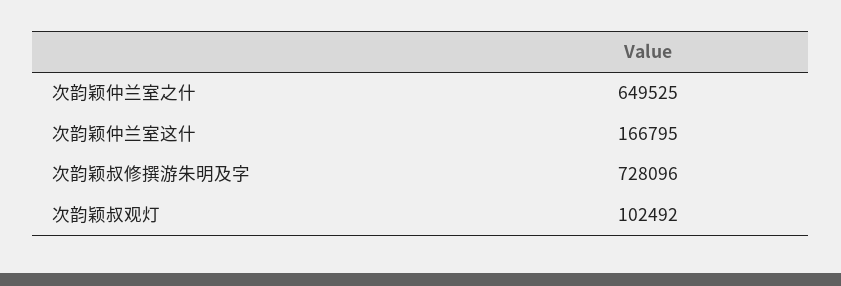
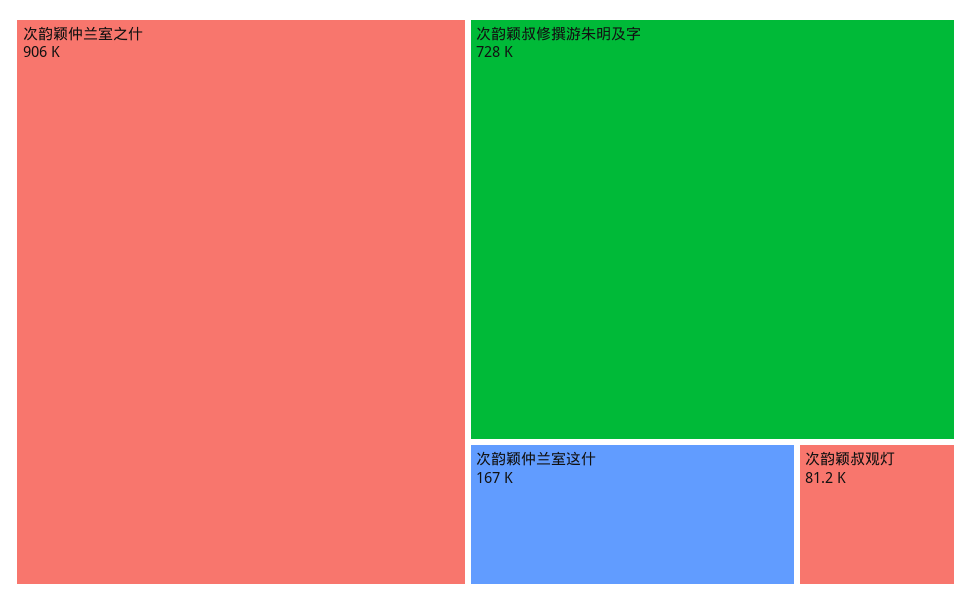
  {
-   "次韵颖仲兰室之什": 649525,
+   "次韵颖仲兰室之什": 906000,
    "次韵颖仲兰室这什": 166795,
    "次韵颖叔修撰游朱明及字": 728096,
-   "次韵颖叔观灯": 102492
+   "次韵颖叔观灯": 81200
  }

